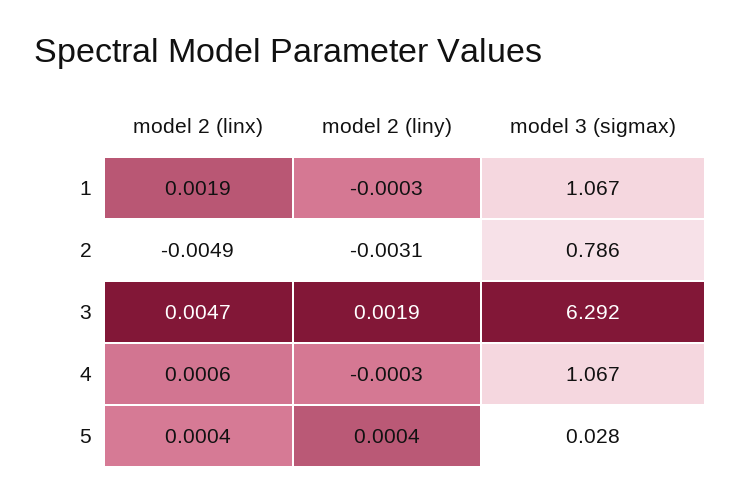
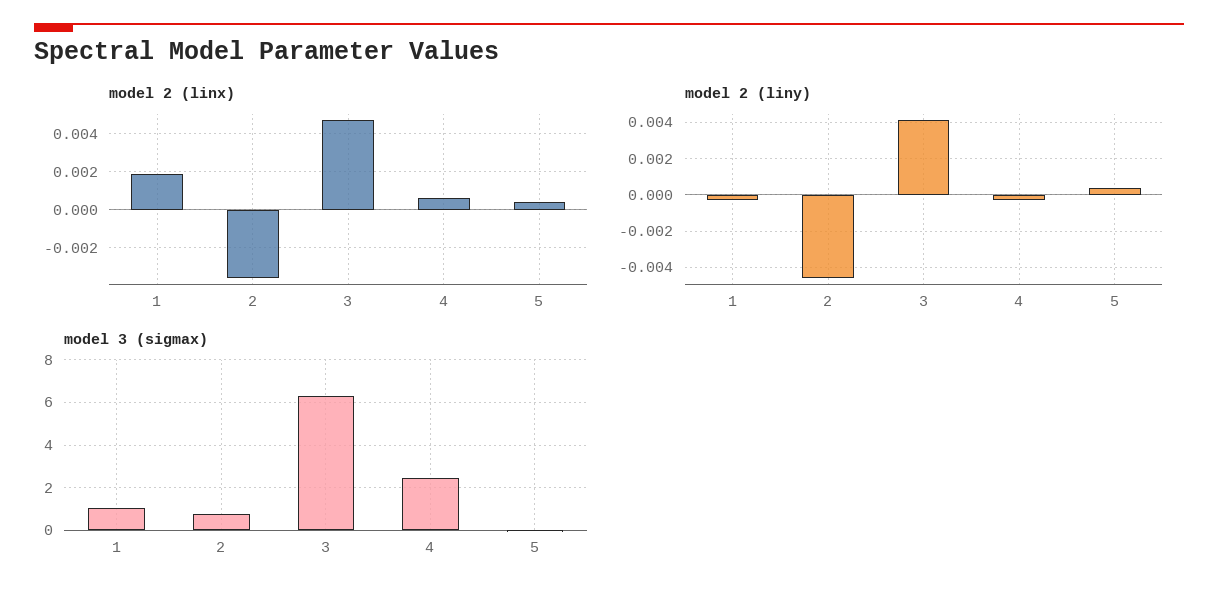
  {
    "model 2 (linx)": {
      "1": 0.0019,
-     "2": -0.0049,
+     "2": -0.0035,
      "3": 0.0047,
      "4": 0.0006,
      "5": 0.0004
    },
    "model 2 (liny)": {
      "1": -0.0003,
-     "2": -0.0031,
+     "2": -0.0045,
-     "3": 0.0019,
+     "3": 0.004,
      "4": -0.0003,
      "5": 0.0004
    },
    "model 3 (sigmax)": {
      "1": 1.067,
      "2": 0.786,
      "3": 6.292,
-     "4": 1.067,
+     "4": 2.5,
      "5": 0.028
    }
  }

